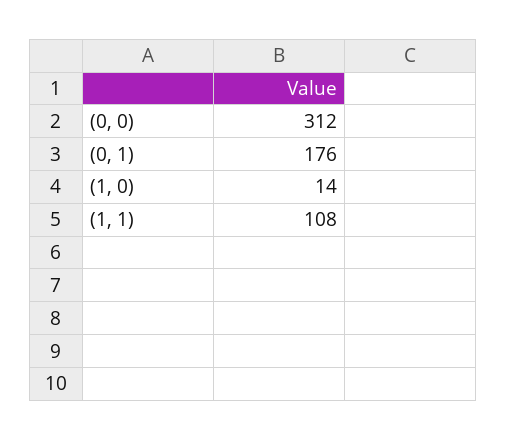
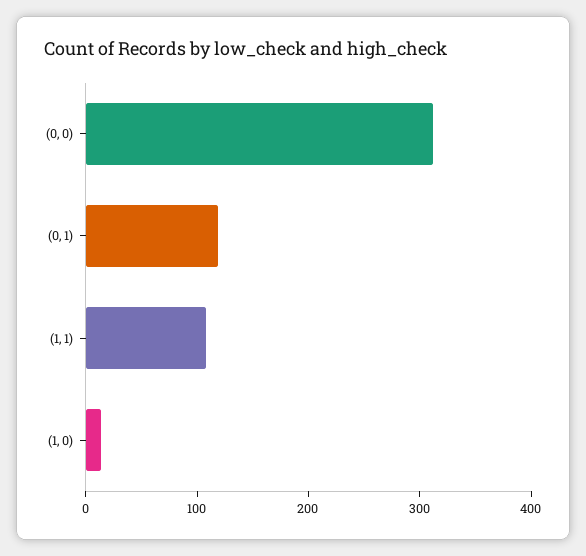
  {
    "(0, 0)": 312,
-   "(0, 1)": 176,
+   "(0, 1)": 120,
    "(1, 0)": 14,
    "(1, 1)": 108
  }

